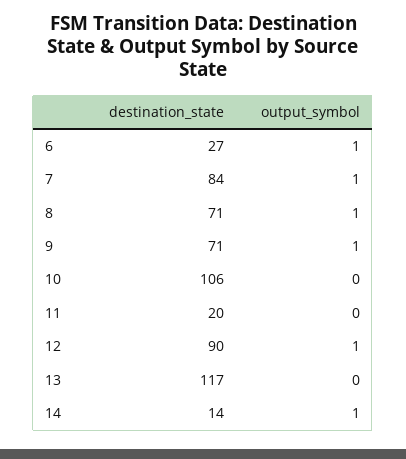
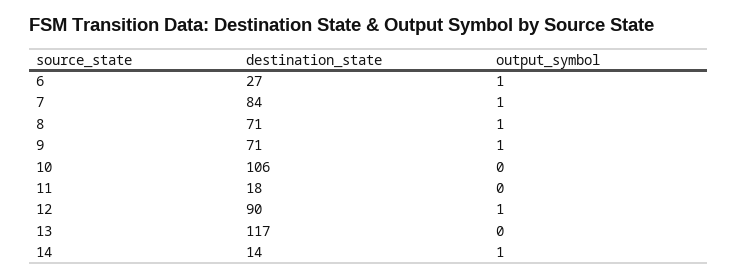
  {
    "destination_state": {
      "6": 27,
      "7": 84,
      "8": 71,
      "9": 71,
      "10": 106,
-     "11": 20,
+     "11": 18,
      "12": 90,
      "13": 117,
      "14": 14
    },
    "output_symbol": {
      "6": 1,
      "7": 1,
      "8": 1,
      "9": 1,
      "10": 0,
      "11": 0,
      "12": 1,
      "13": 0,
      "14": 1
    }
  }

